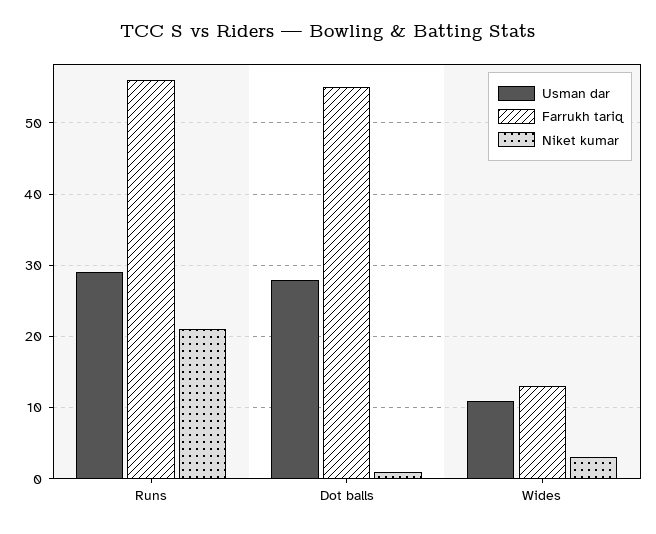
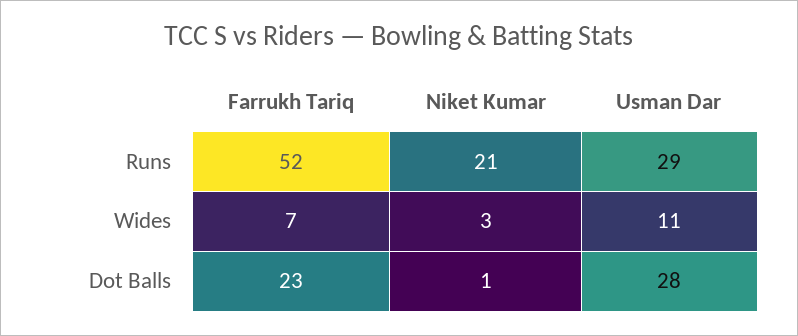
  {
    "Usman dar": {
      "Runs": 29,
      "Dot balls": 28,
      "Wides": 11
    },
    "Farrukh tariq": {
-     "Runs": 56,
+     "Runs": 52,
-     "Dot balls": 55,
+     "Dot balls": 23,
-     "Wides": 13
+     "Wides": 7
    },
    "Niket kumar": {
      "Runs": 21,
      "Dot balls": 1,
      "Wides": 3
    }
  }

